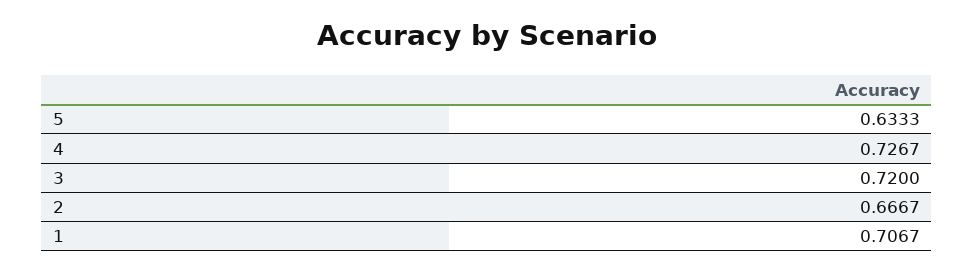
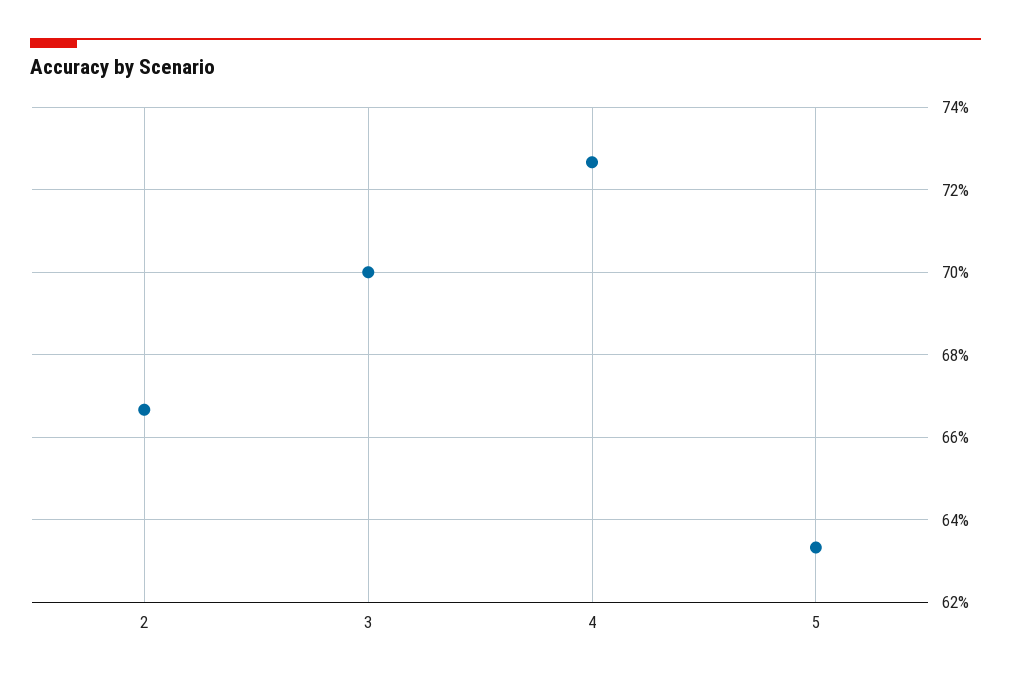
  {
    "5": 0.6333,
    "4": 0.7267,
-   "3": 0.72,
+   "3": 0.7,
-   "2": 0.6667,
+   "2": 0.6667
-   "1": 0.7067
  }

